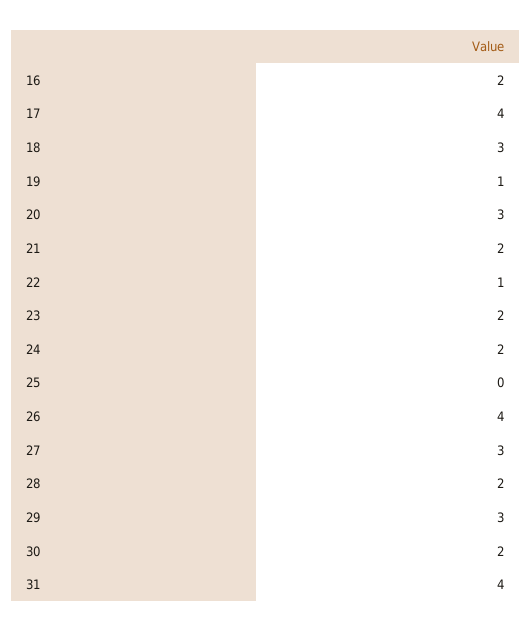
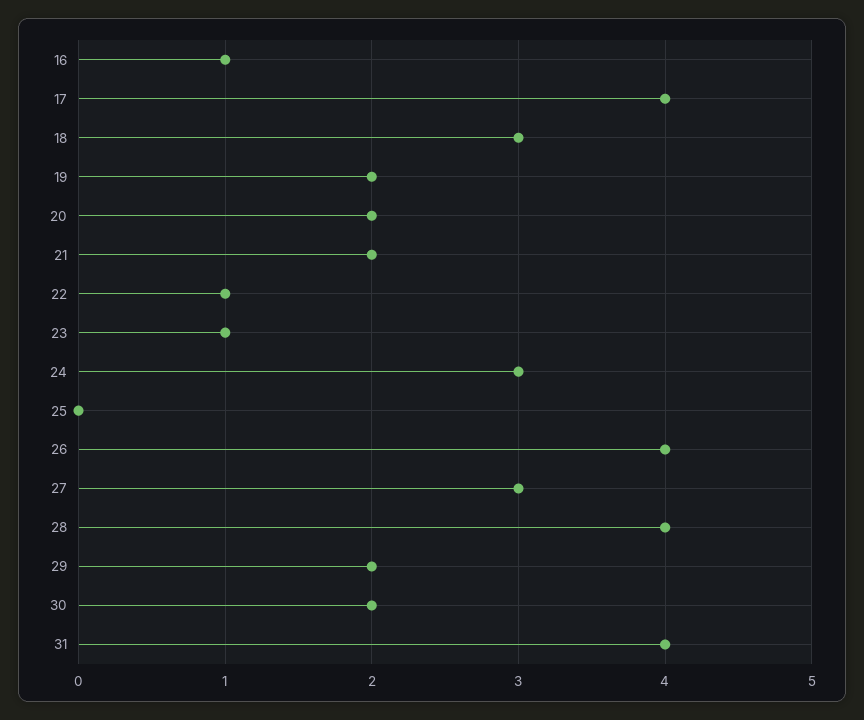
  {
-   "16": 2,
+   "16": 1,
    "17": 4,
    "18": 3,
-   "19": 1,
+   "19": 2,
-   "20": 3,
+   "20": 2,
    "21": 2,
    "22": 1,
-   "23": 2,
+   "23": 1,
-   "24": 2,
+   "24": 3,
    "25": 0,
    "26": 4,
    "27": 3,
-   "28": 2,
+   "28": 4,
-   "29": 3,
+   "29": 2,
    "30": 2,
    "31": 4
  }

